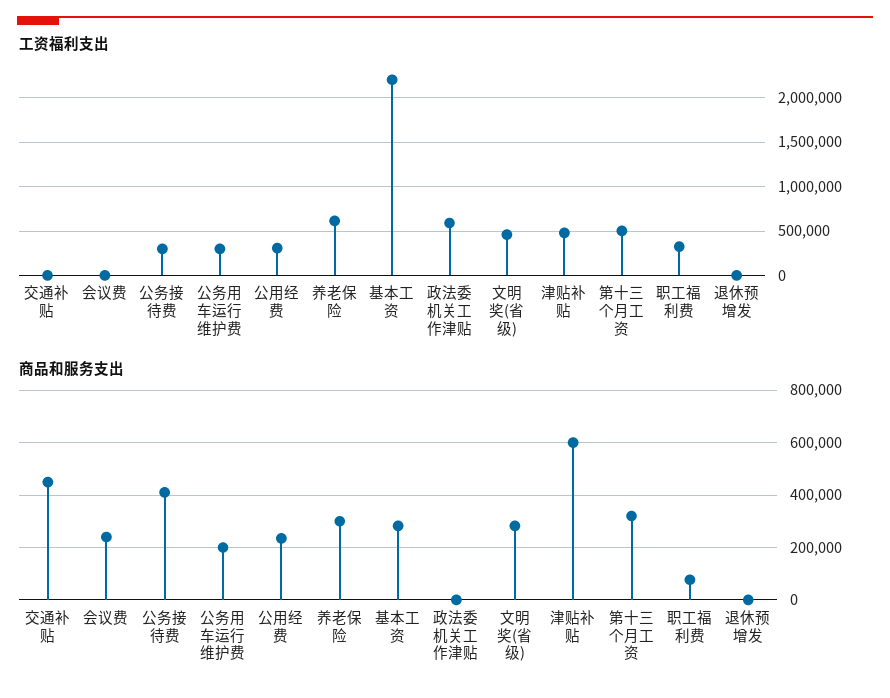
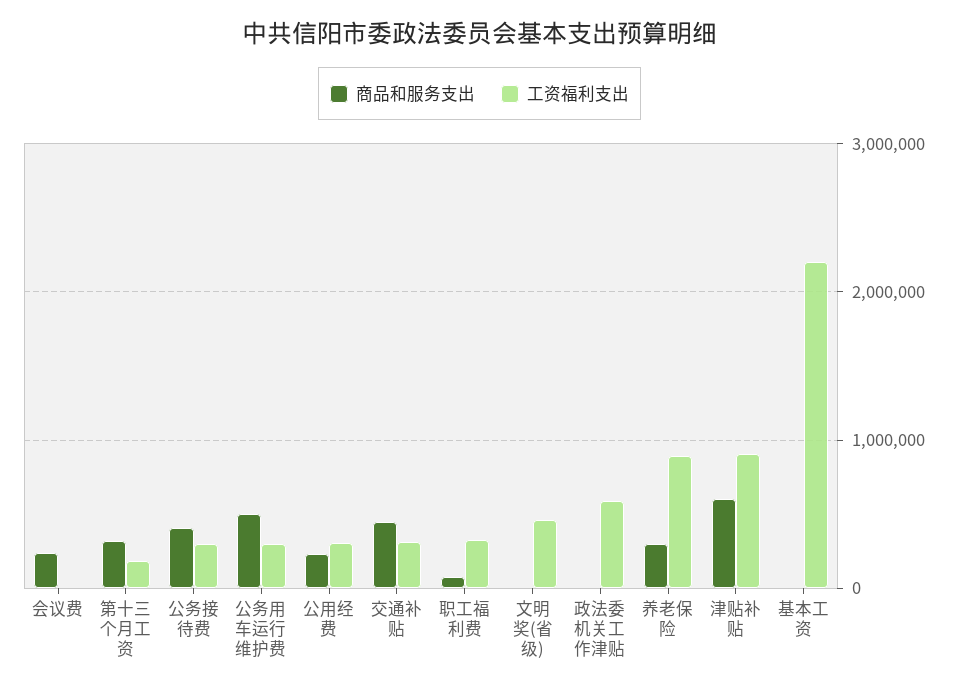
  {
    "工资福利支出": {
-     "交通补贴": 0,
+     "交通补贴": 300000,
      "会议费": 0,
      "公务接待费": 300000,
      "公务用车运行维护费": 300000,
      "公用经费": 300000,
-     "养老保险": 600000,
+     "养老保险": 900000,
      "基本工资": 2200000,
      "政法委机关工作津贴": 600000,
      "文明奖(省级)": 500000,
-     "津贴补贴": 500000,
+     "津贴补贴": 900000,
-     "第十三个月工资": 500000,
+     "第十三个月工资": 200000,
-     "职工福利费": 300000,
+     "职工福利费": 300000
-     "退休预增发": 0
    },
    "商品和服务支出": {
      "交通补贴": 450000,
      "会议费": 250000,
      "公务接待费": 400000,
-     "公务用车运行维护费": 200000,
+     "公务用车运行维护费": 500000,
      "公用经费": 225000,
      "养老保险": 300000,
-     "基本工资": 275000,
+     "基本工资": 0,
      "政法委机关工作津贴": 0,
-     "文明奖(省级)": 275000,
+     "文明奖(省级)": 0,
      "津贴补贴": 600000,
      "第十三个月工资": 325000,
-     "职工福利费": 75000,
+     "职工福利费": 75000
-     "退休预增发": 0
    }
  }

